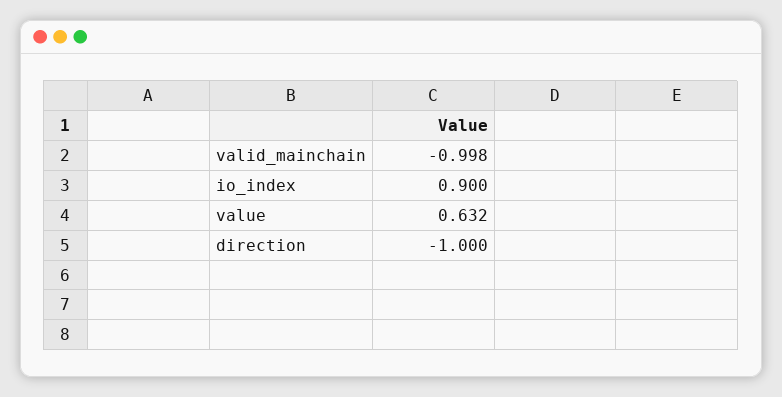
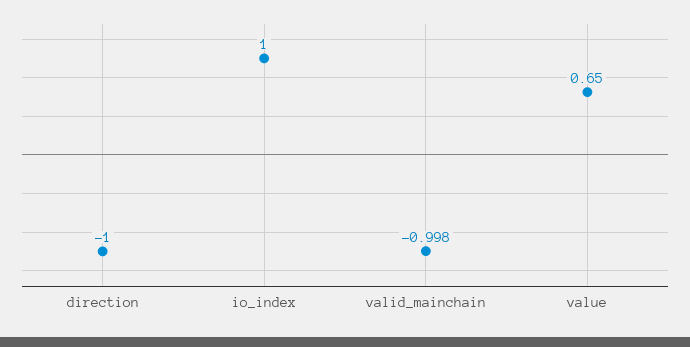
  {
    "valid_mainchain": -0.998,
-   "io_index": 0.9,
+   "io_index": 1,
-   "value": 0.632,
+   "value": 0.65,
    "direction": -1
  }

